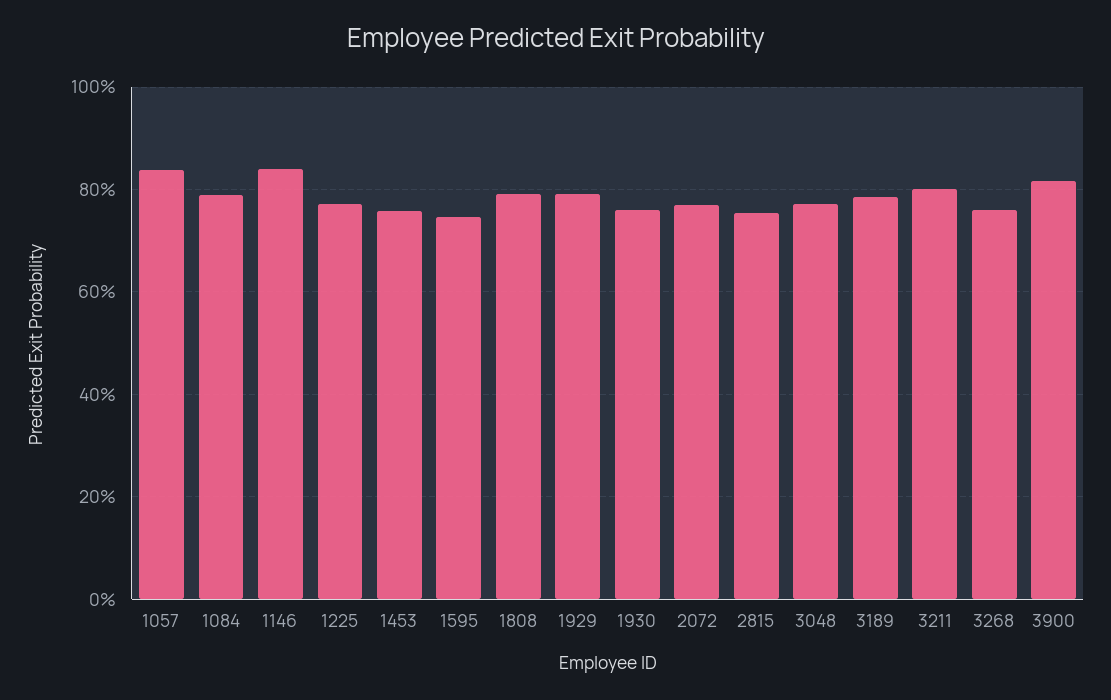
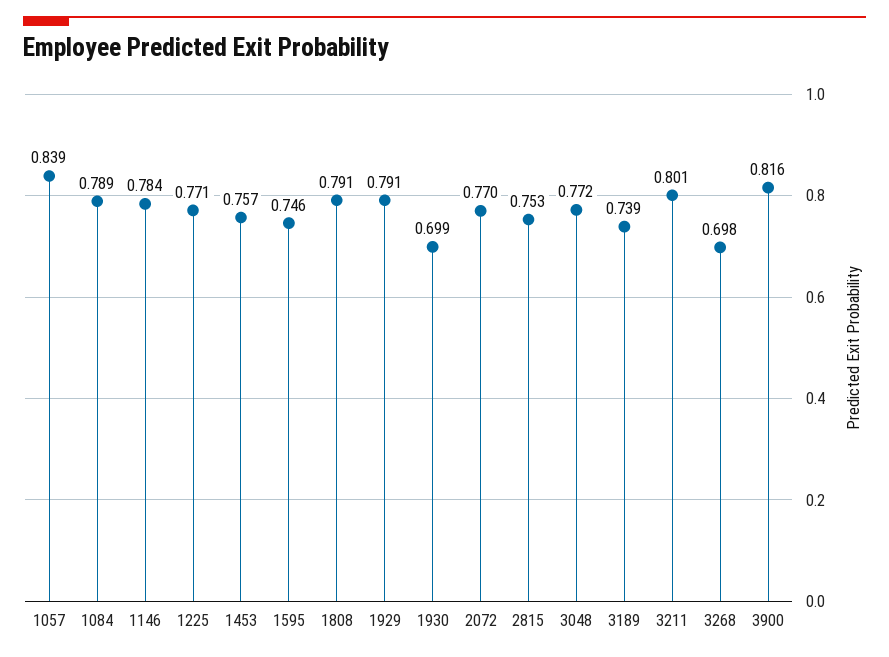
  {
    "1057": 0.839,
    "1084": 0.789,
-   "1146": 0.84,
+   "1146": 0.784,
    "1225": 0.771,
    "1453": 0.757,
    "1595": 0.746,
    "1808": 0.791,
    "1929": 0.791,
-   "1930": 0.76,
+   "1930": 0.699,
    "2072": 0.77,
    "2815": 0.753,
    "3048": 0.772,
-   "3189": 0.78,
+   "3189": 0.739,
    "3211": 0.801,
-   "3268": 0.76,
+   "3268": 0.698,
    "3900": 0.816
  }

